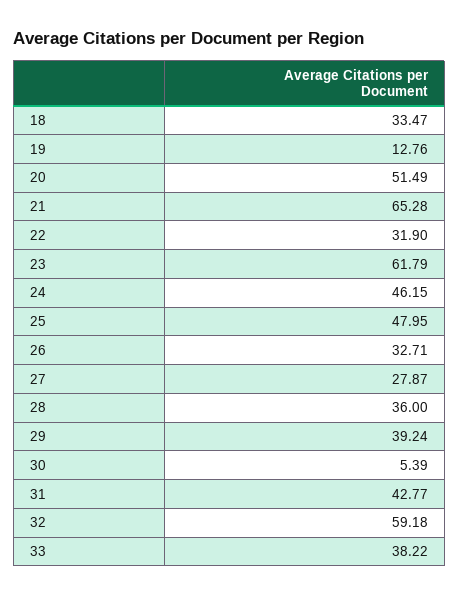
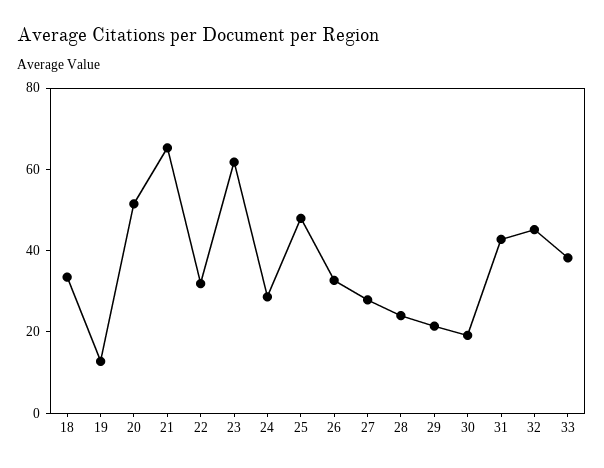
  {
    "18": 33.47,
    "19": 12.76,
    "20": 51.49,
    "21": 65.28,
    "22": 31.9,
    "23": 61.79,
-   "24": 46.15,
+   "24": 30,
    "25": 47.95,
    "26": 32.71,
    "27": 27.87,
-   "28": 36,
+   "28": 25,
-   "29": 39.24,
+   "29": 20,
-   "30": 5.39,
+   "30": 20,
    "31": 42.77,
-   "32": 59.18,
+   "32": 45,
    "33": 38.22
  }

